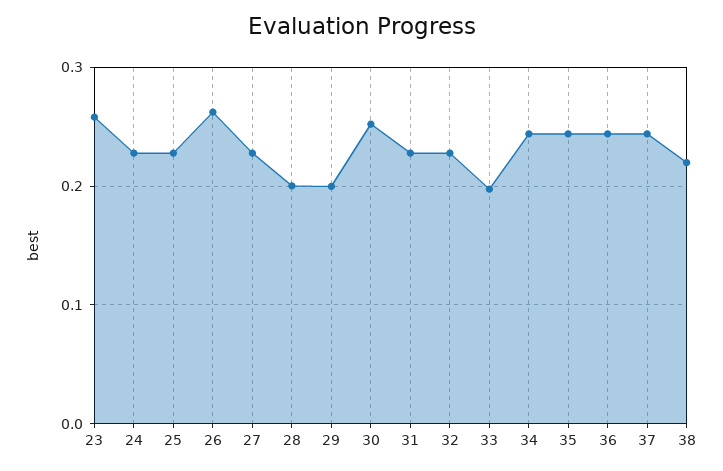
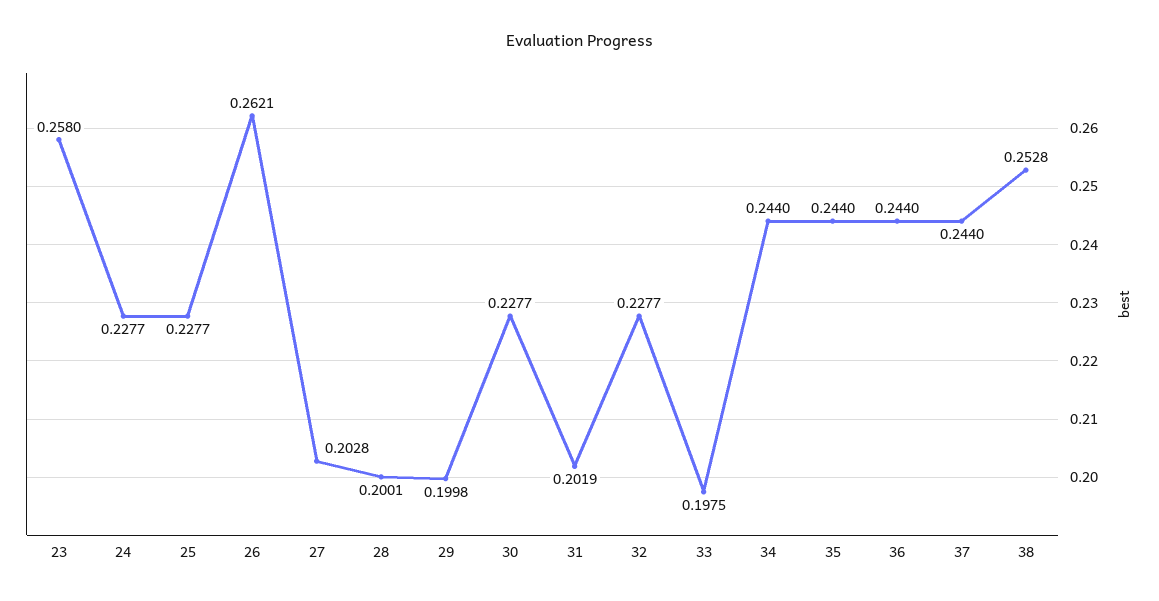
  {
    "23": 0.258,
    "24": 0.2277,
    "25": 0.2277,
    "26": 0.2621,
-   "27": 0.23,
+   "27": 0.2028,
    "28": 0.2001,
    "29": 0.1998,
-   "30": 0.25,
+   "30": 0.2277,
-   "31": 0.23,
+   "31": 0.2019,
    "32": 0.2277,
    "33": 0.1975,
    "34": 0.244,
    "35": 0.244,
    "36": 0.244,
    "37": 0.244,
-   "38": 0.22
+   "38": 0.2528
  }

